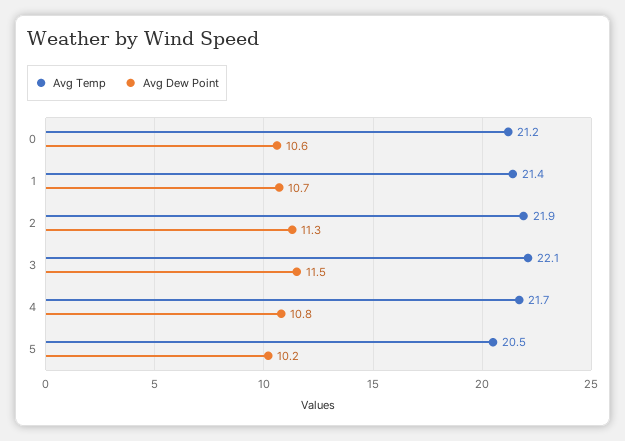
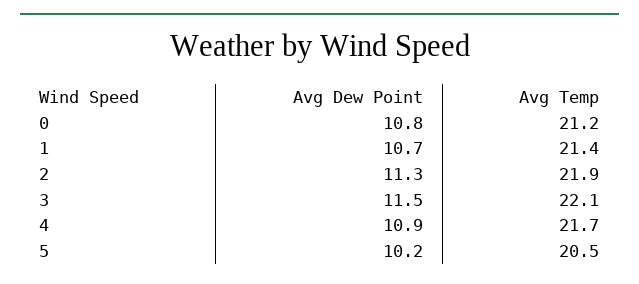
  {
    "Avg Temp": {
      "0": 21.2,
      "1": 21.4,
      "2": 21.9,
      "3": 22.1,
      "4": 21.7,
      "5": 20.5
    },
    "Avg Dew Point": {
-     "0": 10.6,
+     "0": 10.8,
      "1": 10.7,
      "2": 11.3,
      "3": 11.5,
-     "4": 10.8,
+     "4": 10.9,
      "5": 10.2
    }
  }

